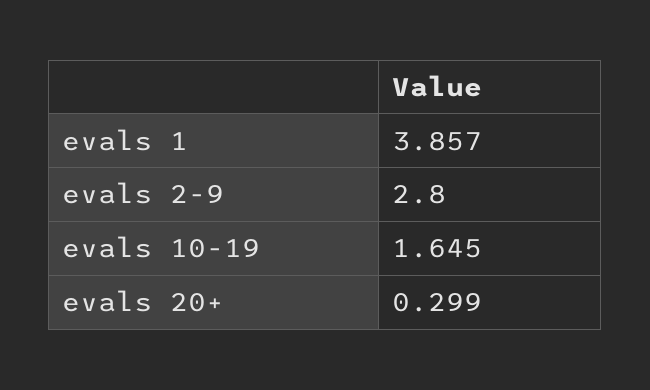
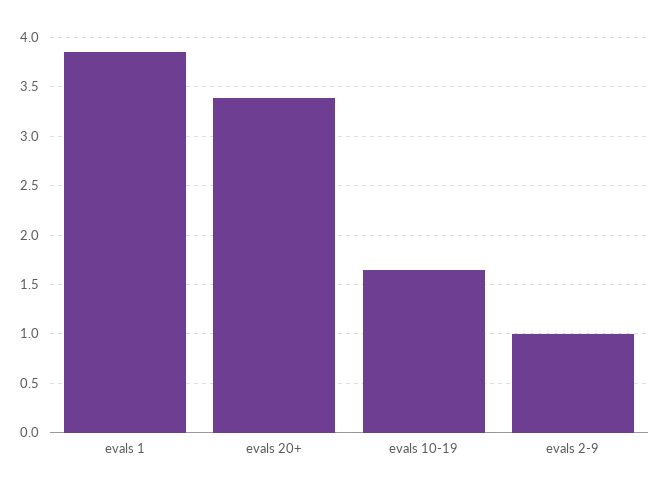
  {
    "evals 1": 3.857,
-   "evals 2-9": 2.8,
+   "evals 2-9": 1,
    "evals 10-19": 1.645,
-   "evals 20+": 0.299
+   "evals 20+": 3.4
  }

